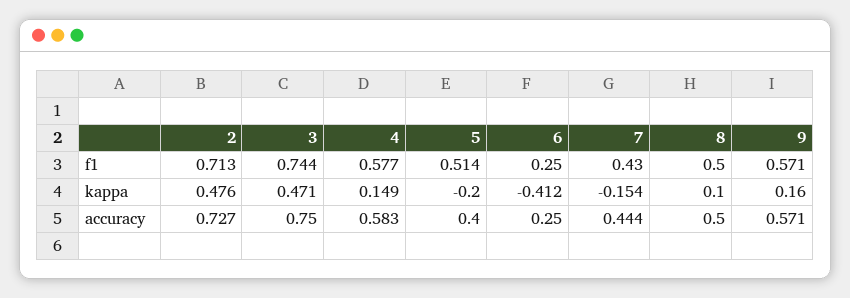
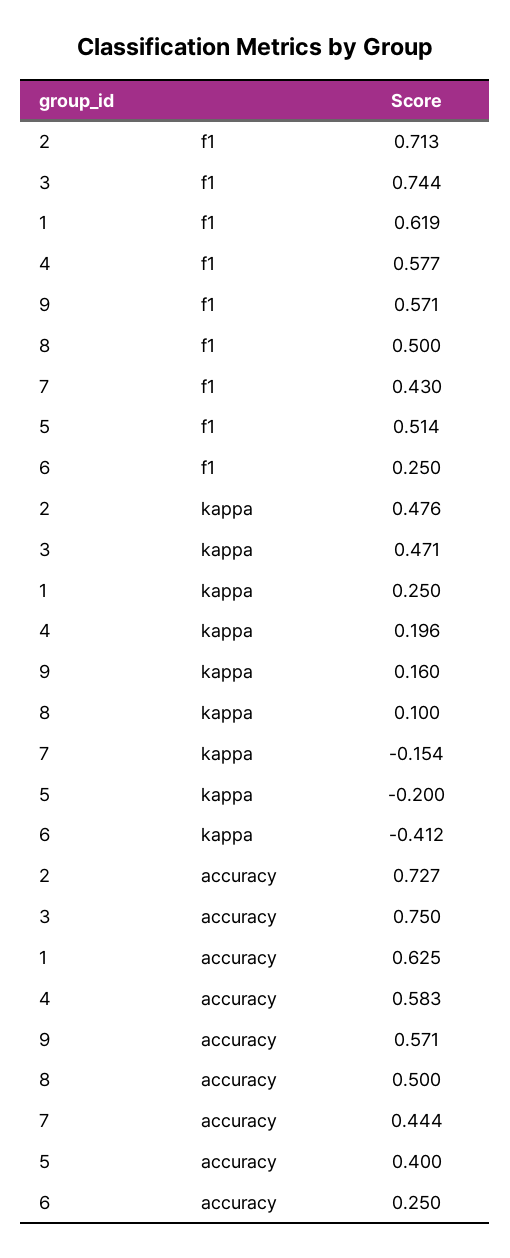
  {
    "2": {
      "f1": 0.713,
      "kappa": 0.476,
      "accuracy": 0.727
    },
    "3": {
      "f1": 0.744,
      "kappa": 0.471,
      "accuracy": 0.75
    },
    "4": {
      "f1": 0.577,
-     "kappa": 0.149,
+     "kappa": 0.196,
      "accuracy": 0.583
    },
    "5": {
      "f1": 0.514,
      "kappa": -0.2,
      "accuracy": 0.4
    },
    "6": {
      "f1": 0.25,
      "kappa": -0.412,
      "accuracy": 0.25
    },
    "7": {
      "f1": 0.43,
      "kappa": -0.154,
      "accuracy": 0.444
    },
    "8": {
      "f1": 0.5,
      "kappa": 0.1,
      "accuracy": 0.5
    },
    "9": {
      "f1": 0.571,
      "kappa": 0.16,
      "accuracy": 0.571
-   }
+   },
+   "1": {
+     "f1": 0.619,
+     "kappa": 0.25,
+     "accuracy": 0.625
+   }
  }

